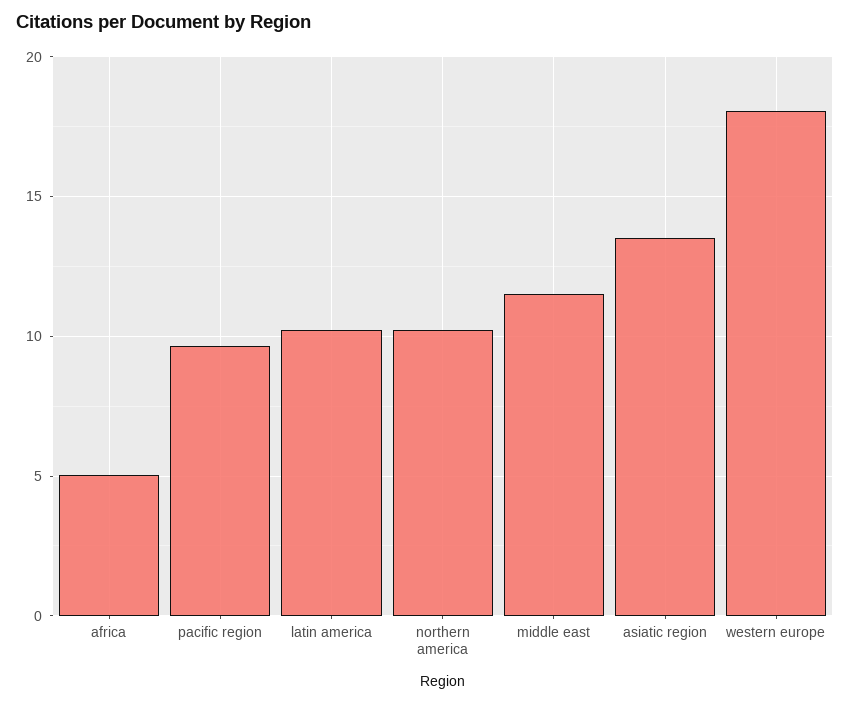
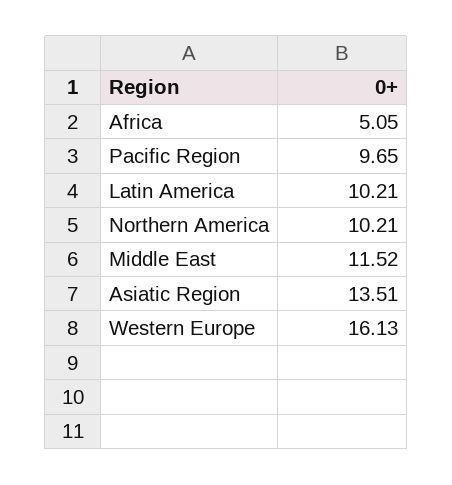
  {
    "africa": 5.05,
    "pacific region": 9.65,
    "latin america": 10.21,
    "northern america": 10.21,
    "middle east": 11.52,
    "asiatic region": 13.51,
-   "western europe": 18
+   "western europe": 16.13
  }

